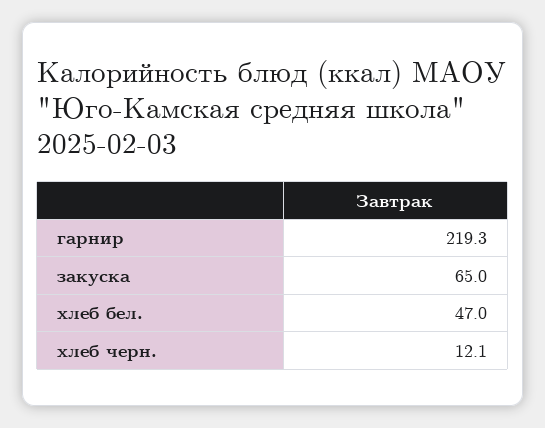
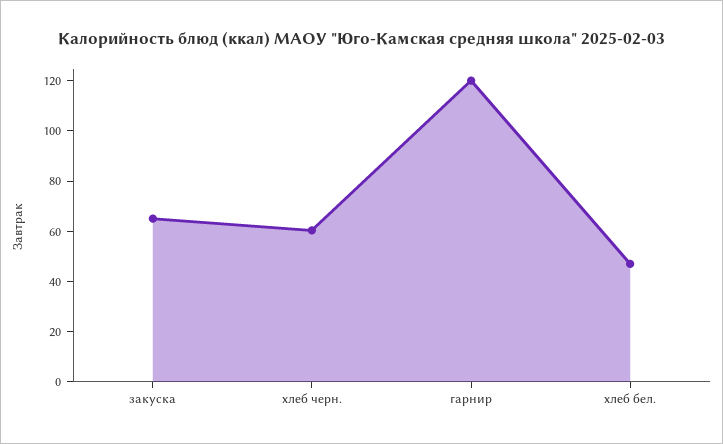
  {
-   "гарнир": 219.3,
+   "гарнир": 120,
    "закуска": 65,
    "хлеб бел.": 47,
-   "хлеб черн.": 12.1
+   "хлеб черн.": 60
  }

